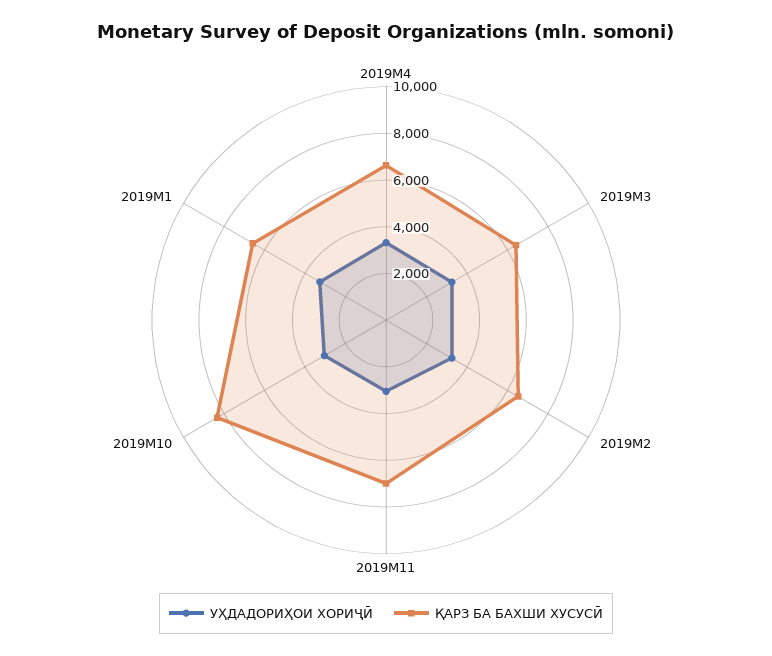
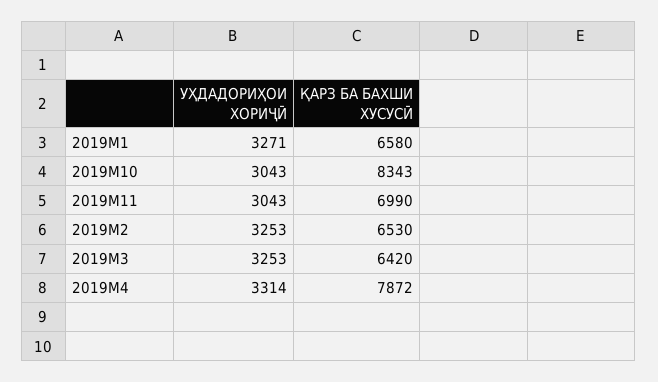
  {
    "УҲДАДОРИҲОИ ХОРИҶӢ": {
      "2019M4": 3314,
      "2019M3": 3253,
      "2019M2": 3253,
      "2019M11": 3043,
      "2019M10": 3043,
      "2019M1": 3271
    },
    "ҚАРЗ БА БАХШИ ХУСУСӢ": {
-     "2019M4": 6500,
+     "2019M4": 7872,
      "2019M3": 6420,
      "2019M2": 6530,
      "2019M11": 6990,
      "2019M10": 8343,
      "2019M1": 6580
    }
  }

